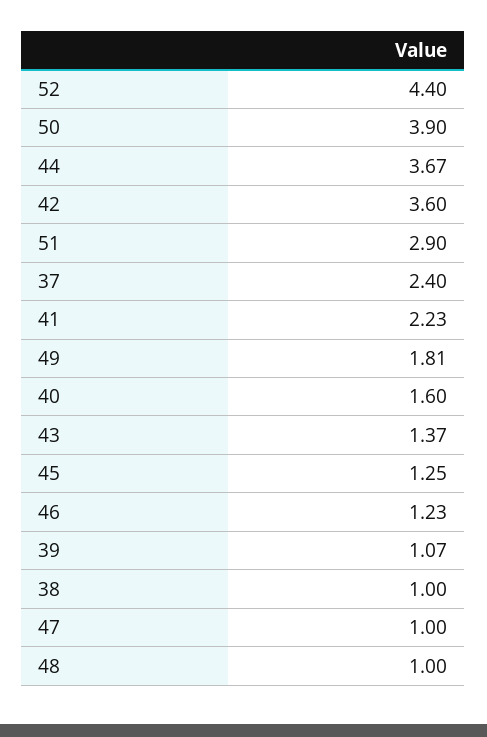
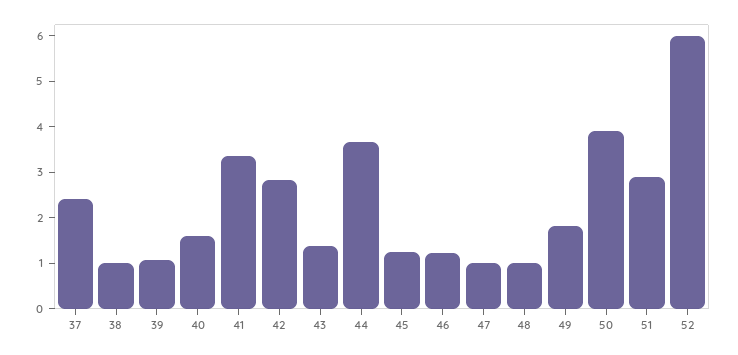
  {
-   "52": 4.4,
+   "52": 6,
    "50": 3.9,
    "44": 3.67,
-   "42": 3.6,
+   "42": 2.8,
    "51": 2.9,
    "37": 2.4,
-   "41": 2.23,
+   "41": 3.4,
    "49": 1.81,
    "40": 1.6,
    "43": 1.37,
    "45": 1.25,
    "46": 1.23,
    "39": 1.07,
    "38": 1,
    "47": 1,
    "48": 1
  }

